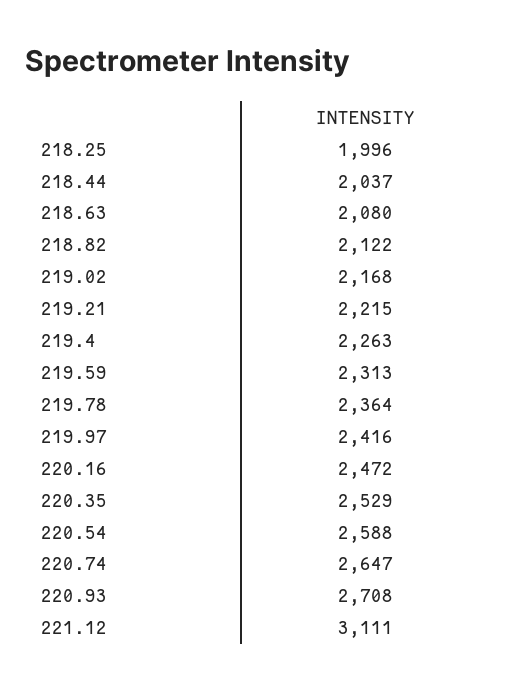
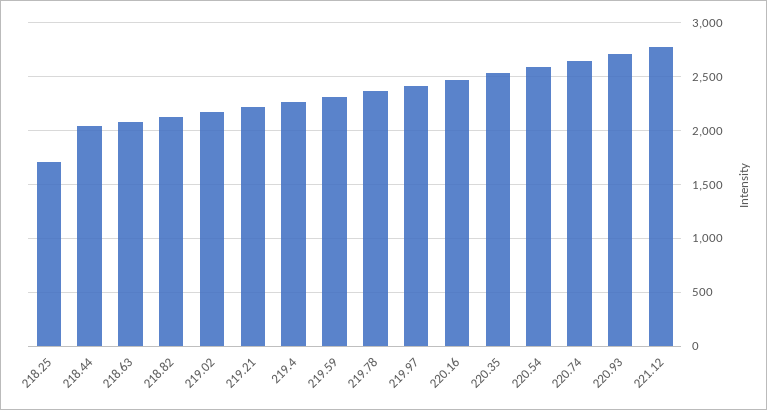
  {
-   "218.25": 1996,
+   "218.25": 1700,
    "218.44": 2037,
    "218.63": 2080,
    "218.82": 2122,
    "219.02": 2168,
    "219.21": 2215,
    "219.4": 2263,
    "219.59": 2313,
    "219.78": 2364,
    "219.97": 2416,
    "220.16": 2472,
    "220.35": 2529,
    "220.54": 2588,
    "220.74": 2647,
    "220.93": 2708,
-   "221.12": 3111
+   "221.12": 2800
  }

